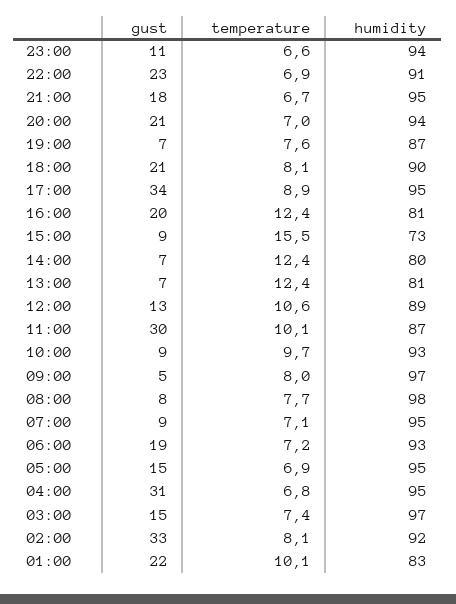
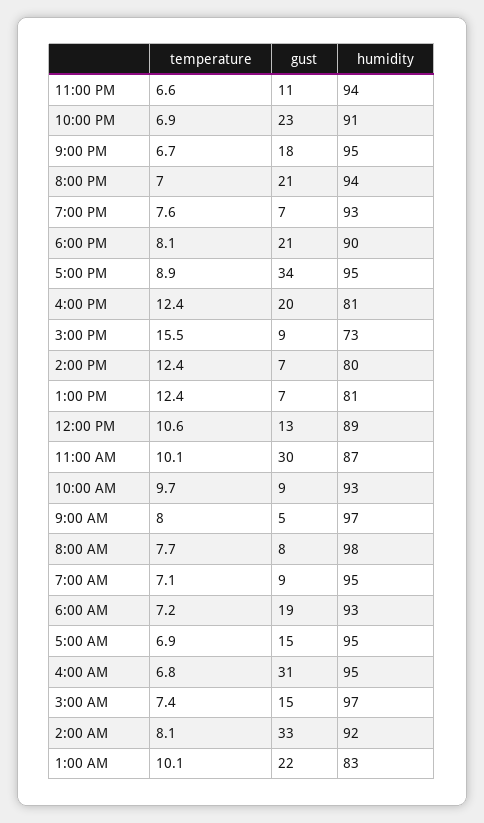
  {
    "gust": {
      "23:00": 11,
      "22:00": 23,
      "21:00": 18,
      "20:00": 21,
      "19:00": 7,
      "18:00": 21,
      "17:00": 34,
      "16:00": 20,
      "15:00": 9,
      "14:00": 7,
      "13:00": 7,
      "12:00": 13,
      "11:00": 30,
      "10:00": 9,
      "09:00": 5,
      "08:00": 8,
      "07:00": 9,
      "06:00": 19,
      "05:00": 15,
      "04:00": 31,
      "03:00": 15,
      "02:00": 33,
      "01:00": 22
    },
    "temperature": {
      "23:00": 6.6,
      "22:00": 6.9,
      "21:00": 6.7,
      "20:00": 7,
      "19:00": 7.6,
      "18:00": 8.1,
      "17:00": 8.9,
      "16:00": 12.4,
      "15:00": 15.5,
      "14:00": 12.4,
      "13:00": 12.4,
      "12:00": 10.6,
      "11:00": 10.1,
      "10:00": 9.7,
      "09:00": 8,
      "08:00": 7.7,
      "07:00": 7.1,
      "06:00": 7.2,
      "05:00": 6.9,
      "04:00": 6.8,
      "03:00": 7.4,
      "02:00": 8.1,
      "01:00": 10.1
    },
    "humidity": {
      "23:00": 94,
      "22:00": 91,
      "21:00": 95,
      "20:00": 94,
-     "19:00": 87,
+     "19:00": 93,
      "18:00": 90,
      "17:00": 95,
      "16:00": 81,
      "15:00": 73,
      "14:00": 80,
      "13:00": 81,
      "12:00": 89,
      "11:00": 87,
      "10:00": 93,
      "09:00": 97,
      "08:00": 98,
      "07:00": 95,
      "06:00": 93,
      "05:00": 95,
      "04:00": 95,
      "03:00": 97,
      "02:00": 92,
      "01:00": 83
    }
  }

